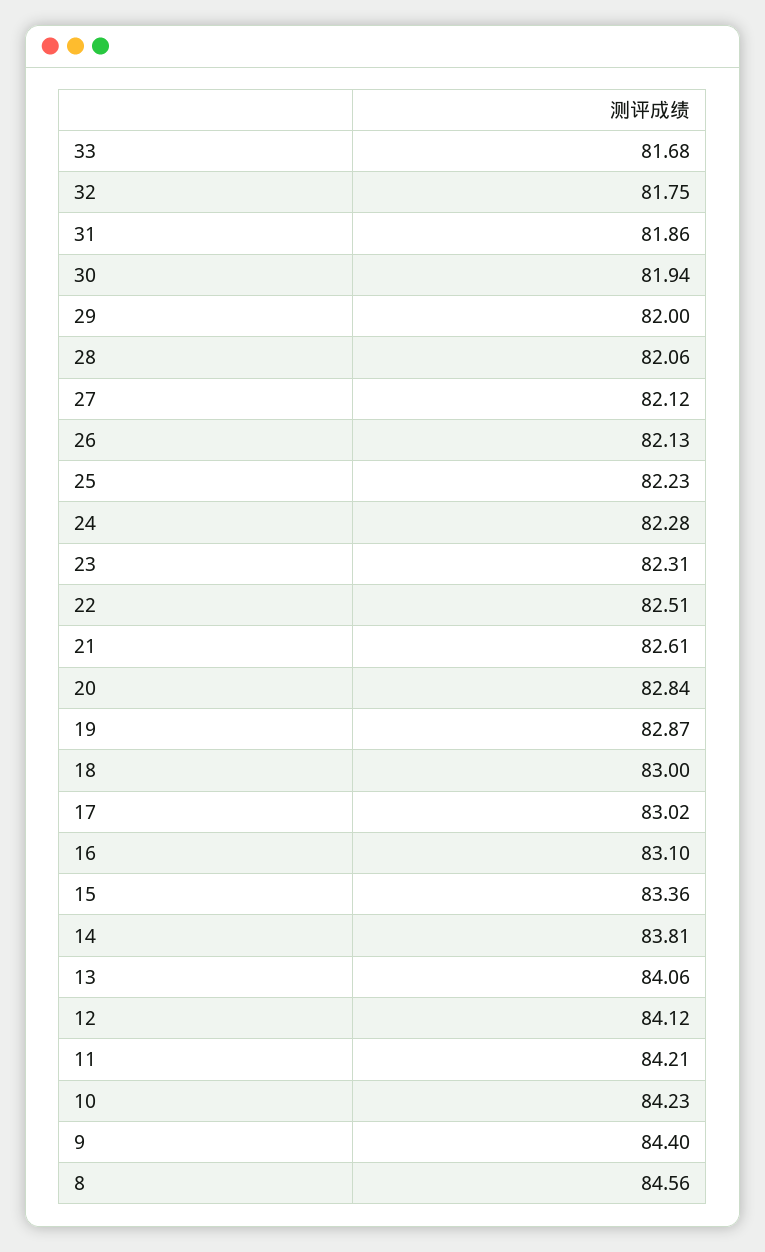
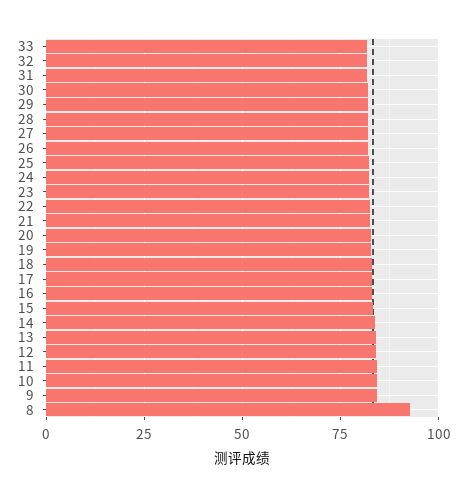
  {
    "33": 81.68,
    "32": 81.75,
    "31": 81.86,
    "30": 81.94,
    "29": 82,
    "28": 82.06,
    "27": 82.12,
    "26": 82.13,
    "25": 82.23,
    "24": 82.28,
    "23": 82.31,
    "22": 82.51,
    "21": 82.61,
    "20": 82.84,
    "19": 82.87,
    "18": 83,
    "17": 83.02,
    "16": 83.1,
    "15": 83.36,
    "14": 83.81,
    "13": 84.06,
    "12": 84.12,
    "11": 84.21,
    "10": 84.23,
    "9": 84.4,
-   "8": 84.56
+   "8": 92.5
  }

